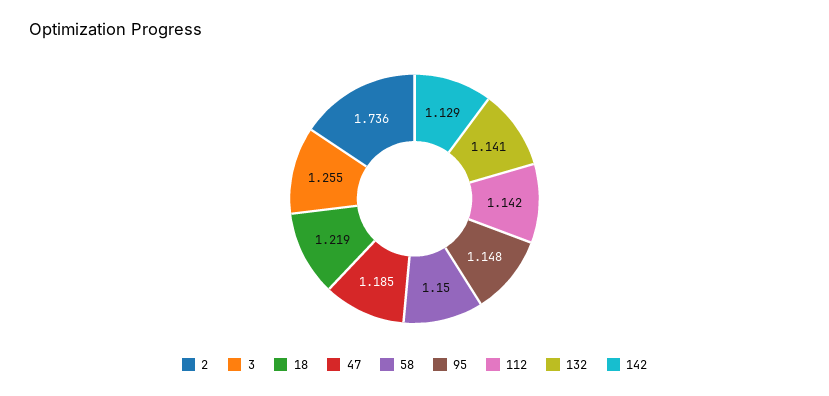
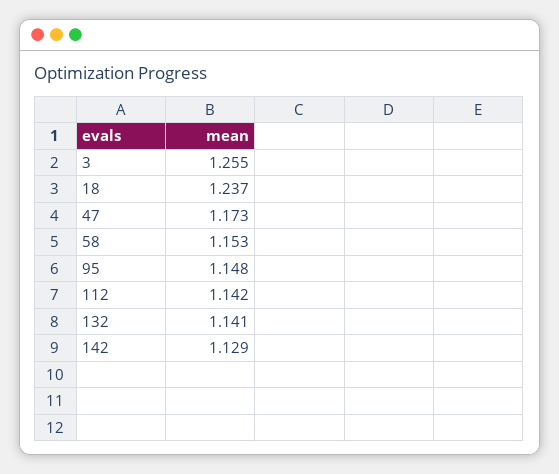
  {
-   "2": 1.736,
    "3": 1.255,
-   "18": 1.219,
+   "18": 1.237,
-   "47": 1.185,
+   "47": 1.173,
-   "58": 1.15,
+   "58": 1.153,
    "95": 1.148,
    "112": 1.142,
    "132": 1.141,
    "142": 1.129
  }

